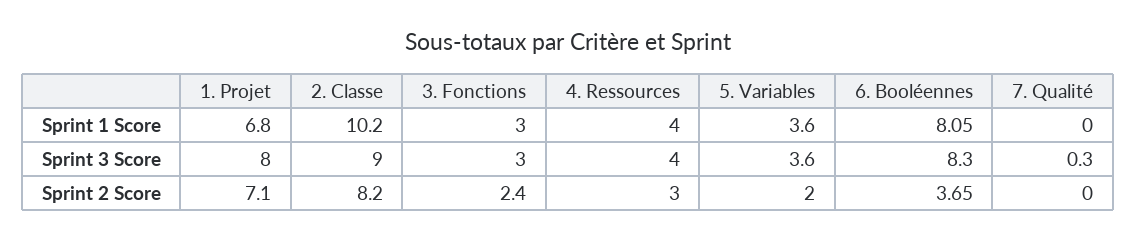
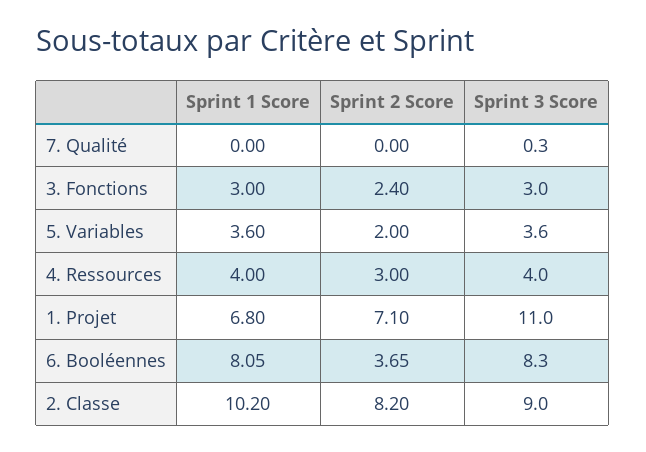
  {
    "1. Projet": {
      "Sprint 1 Score": 6.8,
-     "Sprint 3 Score": 8,
+     "Sprint 3 Score": 11,
      "Sprint 2 Score": 7.1
    },
    "2. Classe": {
      "Sprint 1 Score": 10.2,
      "Sprint 3 Score": 9,
      "Sprint 2 Score": 8.2
    },
    "3. Fonctions": {
      "Sprint 1 Score": 3,
      "Sprint 3 Score": 3,
      "Sprint 2 Score": 2.4
    },
    "4. Ressources": {
      "Sprint 1 Score": 4,
      "Sprint 3 Score": 4,
      "Sprint 2 Score": 3
    },
    "5. Variables": {
      "Sprint 1 Score": 3.6,
      "Sprint 3 Score": 3.6,
      "Sprint 2 Score": 2
    },
    "6. Booléennes": {
      "Sprint 1 Score": 8.05,
      "Sprint 3 Score": 8.3,
      "Sprint 2 Score": 3.65
    },
    "7. Qualité": {
      "Sprint 1 Score": 0,
      "Sprint 3 Score": 0.3,
      "Sprint 2 Score": 0
    }
  }

